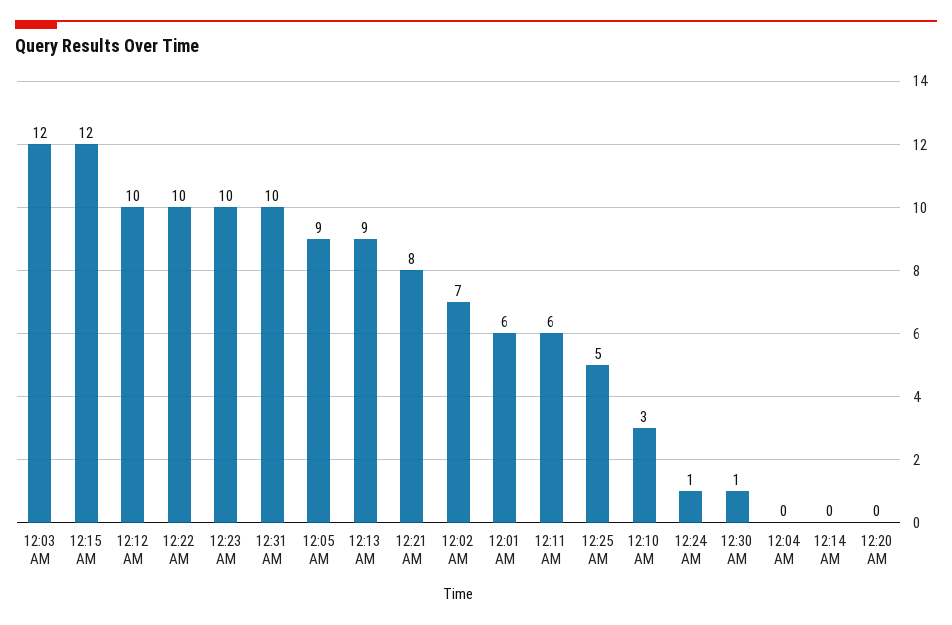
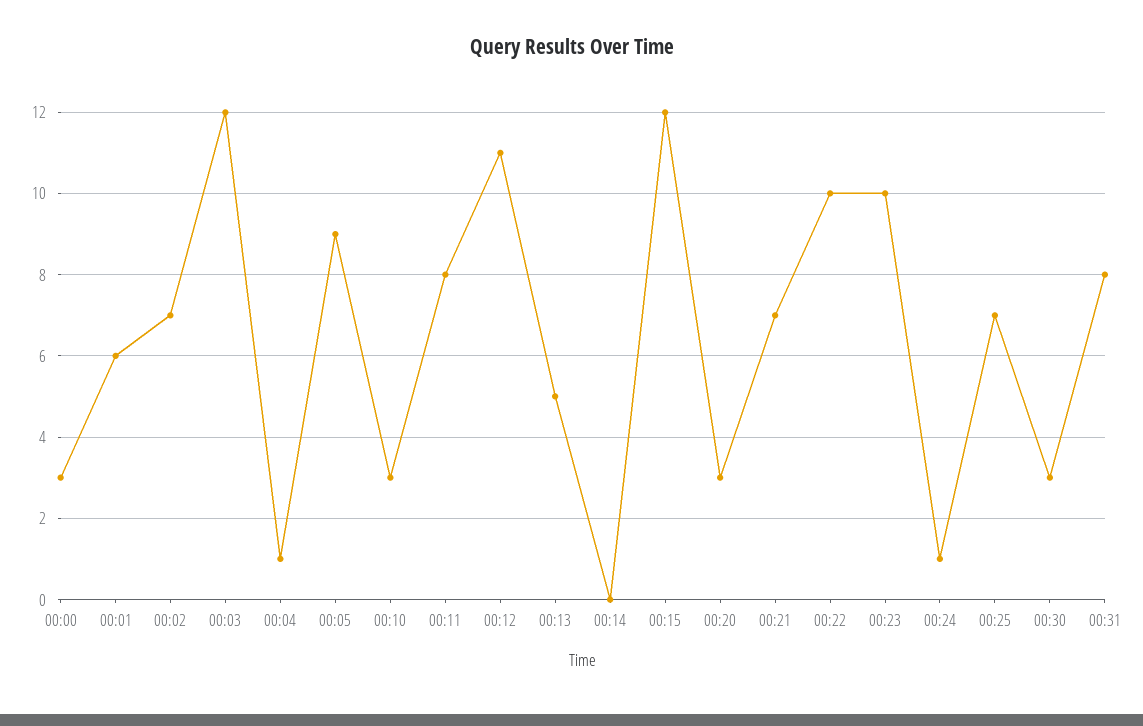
  {
    "12:03 AM": 12,
    "12:15 AM": 12,
-   "12:12 AM": 10,
+   "12:12 AM": 11,
    "12:22 AM": 10,
    "12:23 AM": 10,
-   "12:31 AM": 10,
+   "12:31 AM": 8,
    "12:05 AM": 9,
-   "12:13 AM": 9,
+   "12:13 AM": 5,
-   "12:21 AM": 8,
+   "12:21 AM": 7,
    "12:02 AM": 7,
    "12:01 AM": 6,
-   "12:11 AM": 6,
+   "12:11 AM": 8,
-   "12:25 AM": 5,
+   "12:25 AM": 7,
    "12:10 AM": 3,
    "12:24 AM": 1,
-   "12:30 AM": 1,
+   "12:30 AM": 3,
-   "12:04 AM": 0,
+   "12:04 AM": 1,
    "12:14 AM": 0,
-   "12:20 AM": 0
+   "12:20 AM": 3,
+   "00:00": 3
  }

